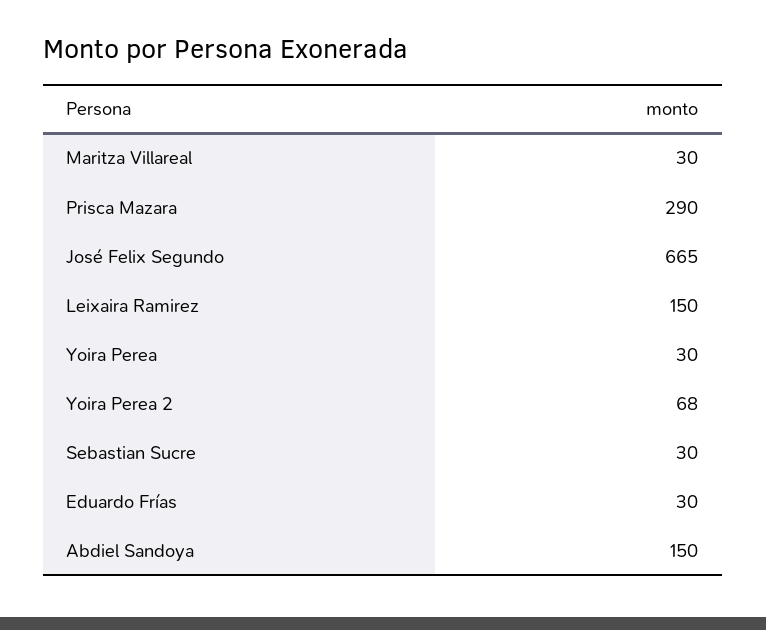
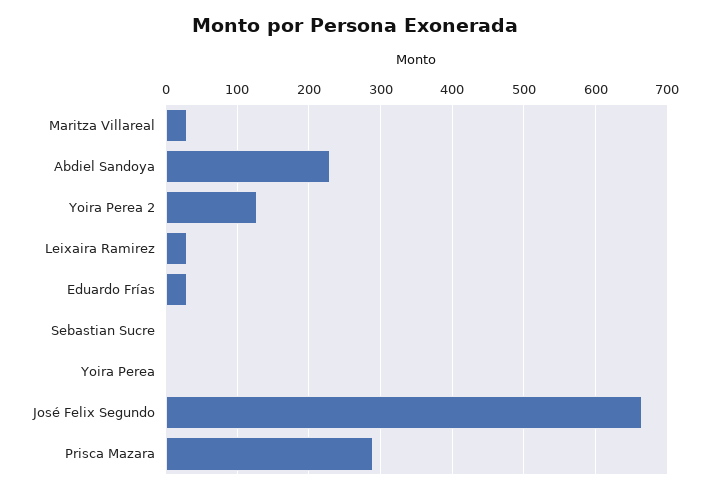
  {
    "Maritza Villareal": 30,
    "Prisca Mazara": 290,
    "José Felix Segundo": 665,
-   "Leixaira Ramirez": 150,
+   "Leixaira Ramirez": 30,
-   "Yoira Perea": 30,
+   "Yoira Perea": 0,
-   "Yoira Perea 2": 68,
+   "Yoira Perea 2": 130,
-   "Sebastian Sucre": 30,
+   "Sebastian Sucre": 0,
    "Eduardo Frías": 30,
-   "Abdiel Sandoya": 150
+   "Abdiel Sandoya": 230
  }

